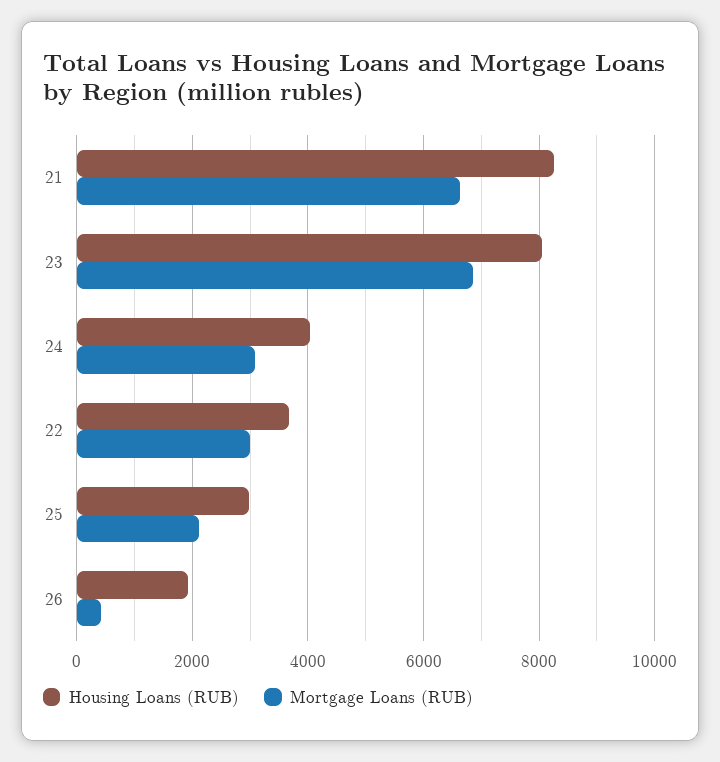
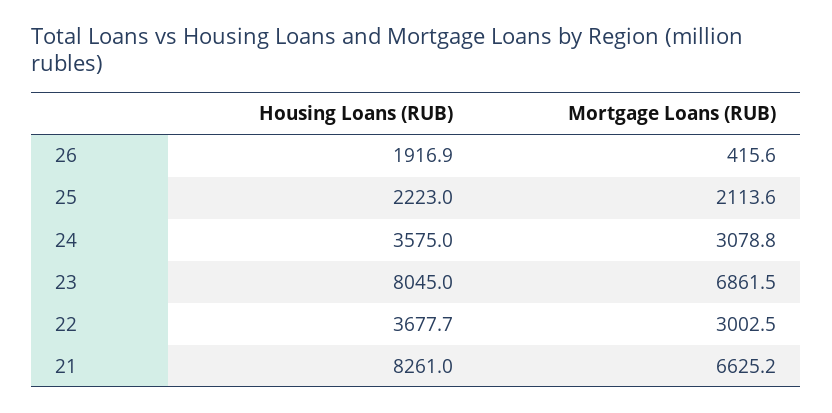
  {
    "Housing Loans (RUB)": {
      "21": 8261,
      "23": 8045,
-     "24": 4000,
+     "24": 3575,
      "22": 3677.7,
-     "25": 3000,
+     "25": 2223,
      "26": 1916.9
    },
    "Mortgage Loans (RUB)": {
      "21": 6625.2,
      "23": 6861.5,
      "24": 3078.8,
      "22": 3002.5,
      "25": 2113.6,
      "26": 415.6
    }
  }

